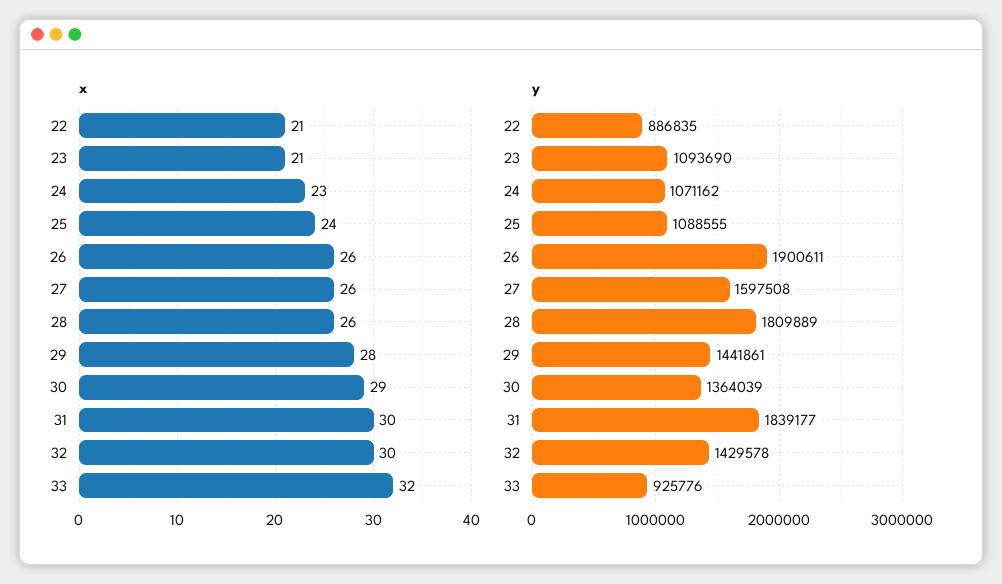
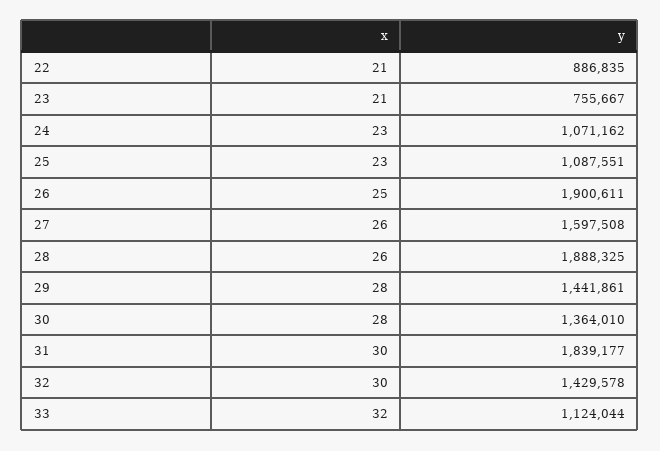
  {
    "x": {
      "22": 21,
      "23": 21,
      "24": 23,
-     "25": 24,
+     "25": 23,
-     "26": 26,
+     "26": 25,
      "27": 26,
      "28": 26,
      "29": 28,
-     "30": 29,
+     "30": 28,
      "31": 30,
      "32": 30,
      "33": 32
    },
    "y": {
      "22": 886835,
-     "23": 1093690,
+     "23": 755667,
      "24": 1071162,
-     "25": 1088555,
+     "25": 1087551,
      "26": 1900611,
      "27": 1597508,
-     "28": 1809889,
+     "28": 1888325,
      "29": 1441861,
-     "30": 1364039,
+     "30": 1364010,
      "31": 1839177,
      "32": 1429578,
-     "33": 925776
+     "33": 1124044
    }
  }

